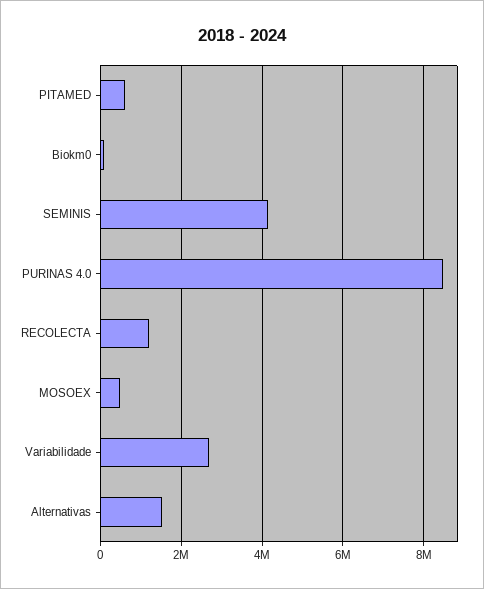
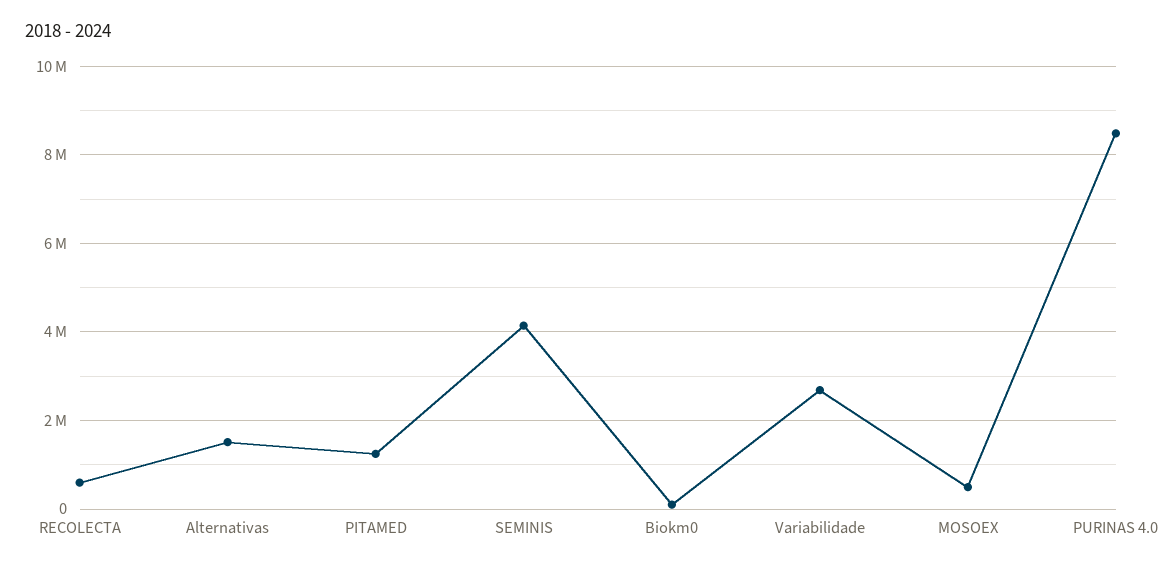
  {
-   "PITAMED": 600000,
+   "PITAMED": 1200000,
    "Biokm0": 0,
    "SEMINIS": 4200000,
    "PURINAS 4.0": 8400000,
-   "RECOLECTA": 1200000,
+   "RECOLECTA": 600000,
    "MOSOEX": 400000,
    "Variabilidade": 2600000,
    "Alternativas": 1600000
  }

